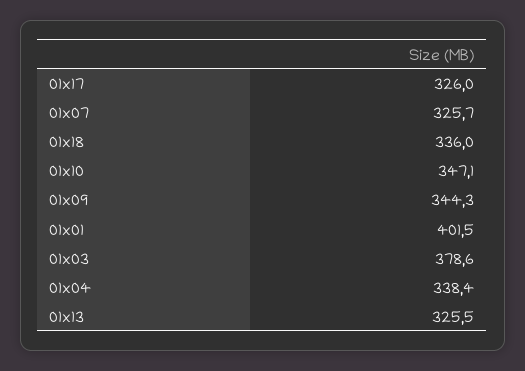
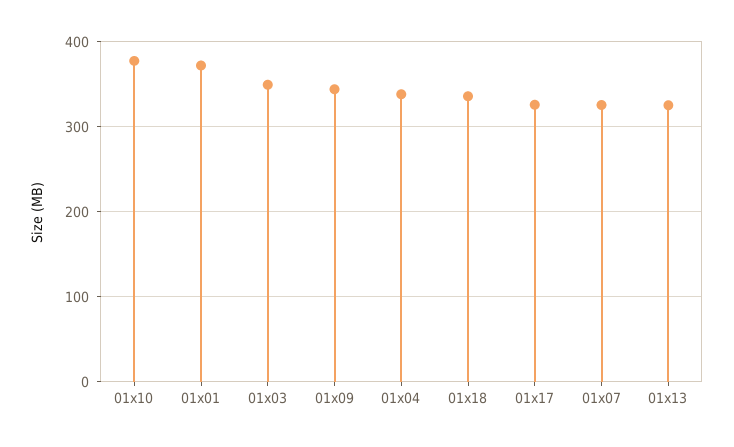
  {
    "01x17": 326,
    "01x07": 325.7,
    "01x18": 336,
-   "01x10": 347.1,
+   "01x10": 380,
    "01x09": 344.3,
-   "01x01": 401.5,
+   "01x01": 370,
-   "01x03": 378.6,
+   "01x03": 350,
    "01x04": 338.4,
    "01x13": 325.5
  }

